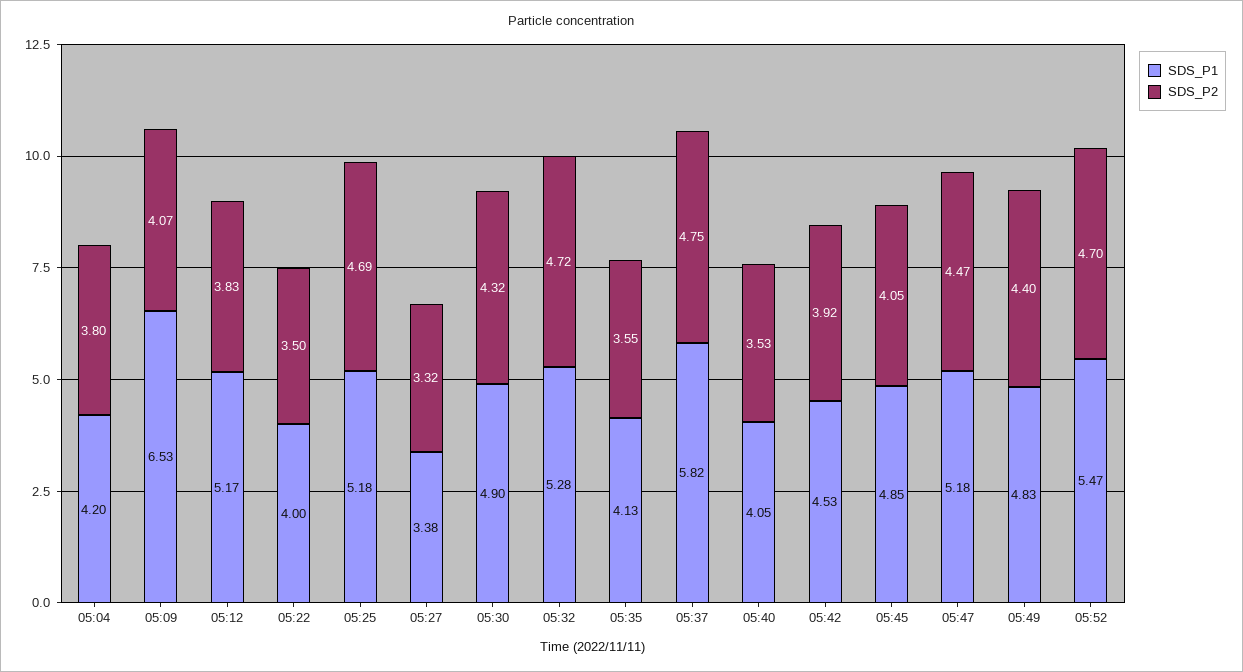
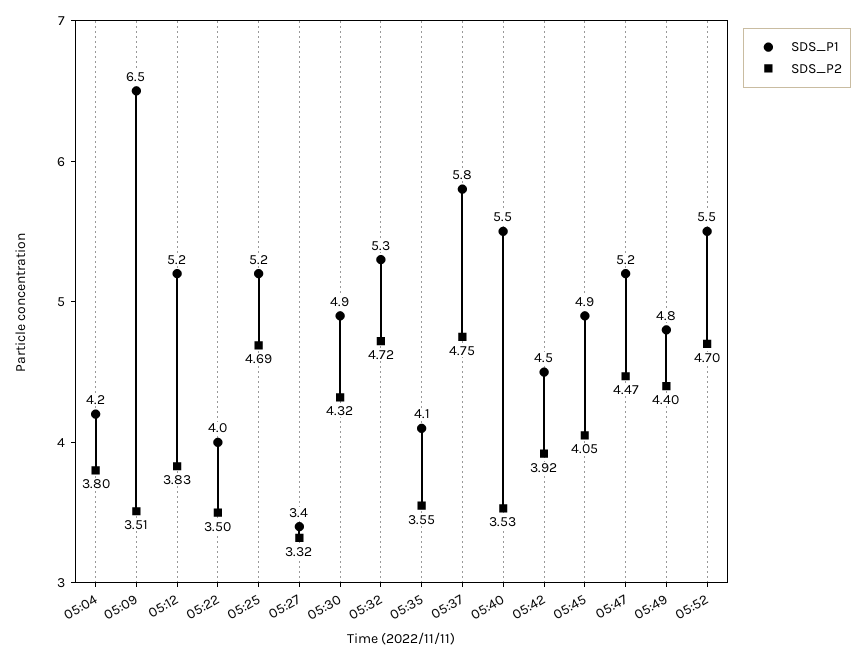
  {
    "SDS_P1": {
      "05:04": 4.2,
      "05:09": 6.53,
      "05:12": 5.17,
      "05:22": 4,
      "05:25": 5.18,
      "05:27": 3.38,
      "05:30": 4.9,
      "05:32": 5.28,
      "05:35": 4.13,
      "05:37": 5.82,
-     "05:40": 4.05,
+     "05:40": 5.5,
      "05:42": 4.53,
      "05:45": 4.85,
      "05:47": 5.18,
      "05:49": 4.83,
      "05:52": 5.47
    },
    "SDS_P2": {
      "05:04": 3.8,
-     "05:09": 4.07,
+     "05:09": 3.51,
      "05:12": 3.83,
      "05:22": 3.5,
      "05:25": 4.69,
      "05:27": 3.32,
      "05:30": 4.32,
      "05:32": 4.72,
      "05:35": 3.55,
      "05:37": 4.75,
      "05:40": 3.53,
      "05:42": 3.92,
      "05:45": 4.05,
      "05:47": 4.47,
      "05:49": 4.4,
      "05:52": 4.7
    }
  }

